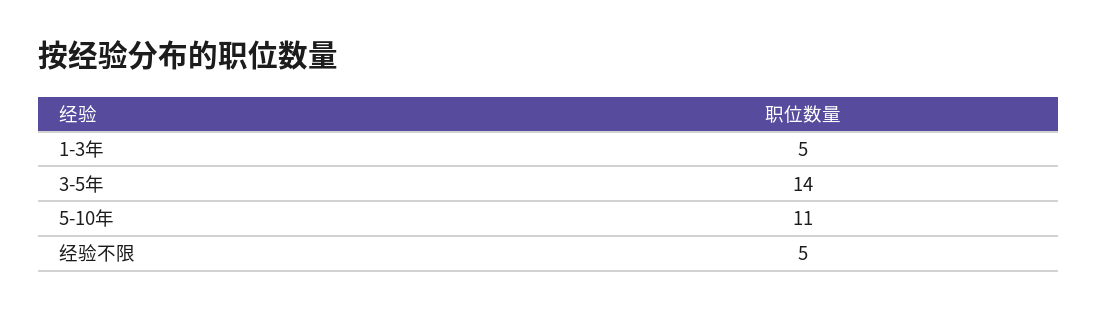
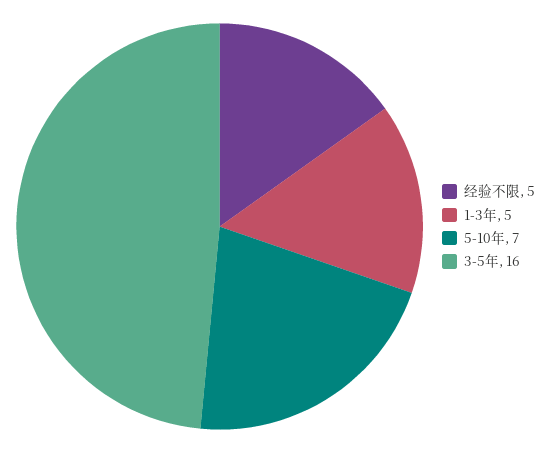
  {
    "1-3年": 5,
-   "3-5年": 14,
+   "3-5年": 16,
-   "5-10年": 11,
+   "5-10年": 7,
    "经验不限": 5
  }

